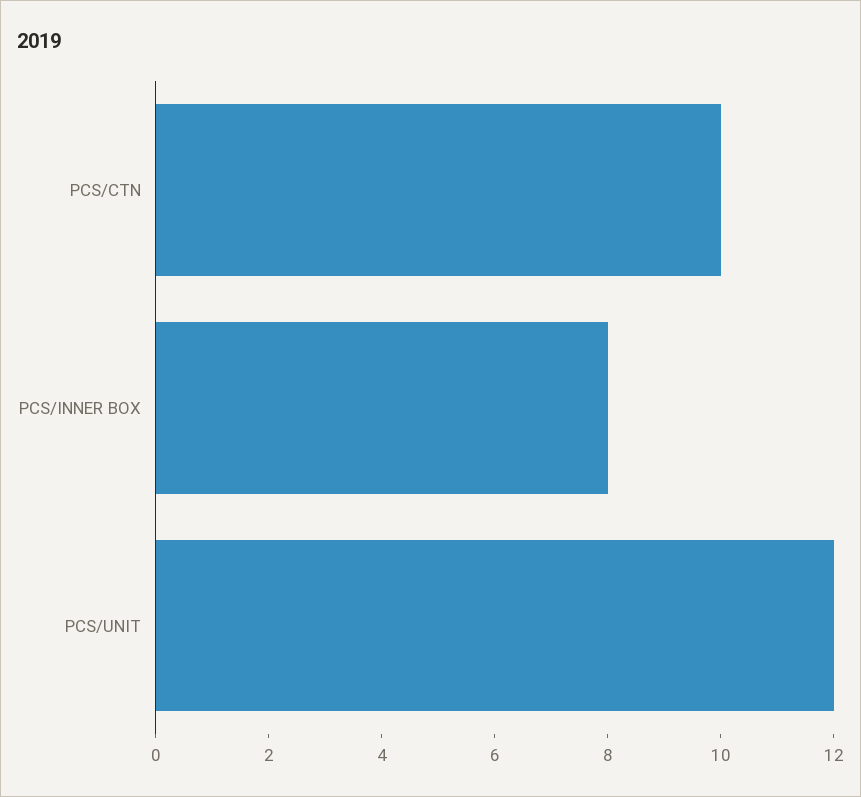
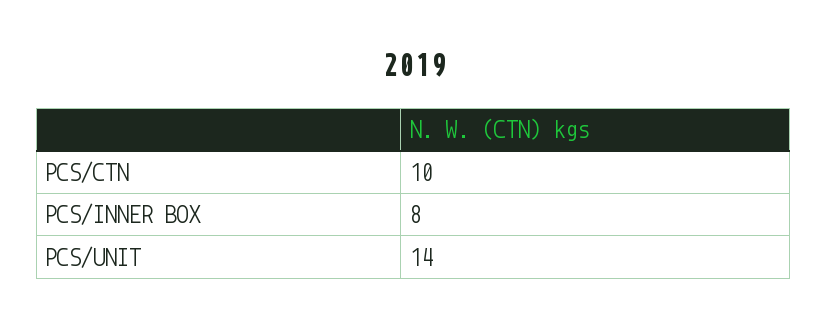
  {
    "PCS/CTN": 10,
    "PCS/INNER BOX": 8,
-   "PCS/UNIT": 12
+   "PCS/UNIT": 14
  }

